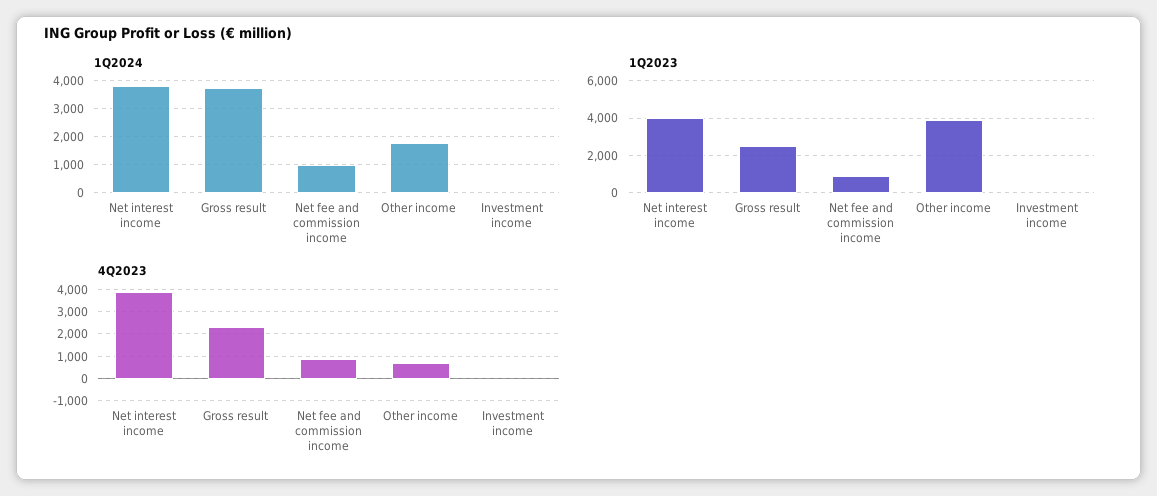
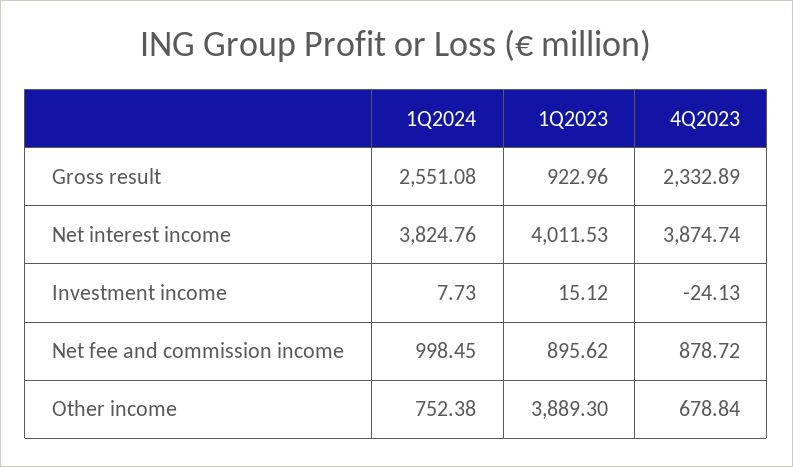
  {
    "1Q2024": {
      "Net interest income": 3824.76,
-     "Gross result": 3750,
+     "Gross result": 2551.08,
      "Net fee and commission income": 998.45,
-     "Other income": 1750,
+     "Other income": 752.38,
      "Investment income": 7.73
    },
    "1Q2023": {
      "Net interest income": 4011.53,
-     "Gross result": 2500,
+     "Gross result": 922.96,
      "Net fee and commission income": 895.62,
      "Other income": 3889.3,
      "Investment income": 15.12
    },
    "4Q2023": {
      "Net interest income": 3874.74,
      "Gross result": 2332.89,
      "Net fee and commission income": 878.72,
      "Other income": 678.84,
      "Investment income": -24.13
    }
  }

